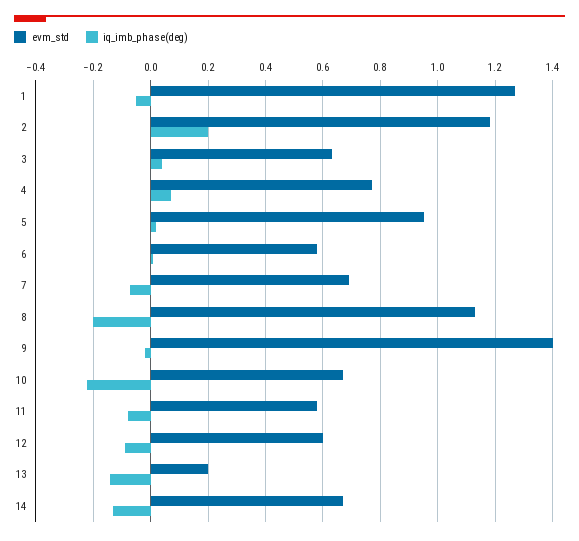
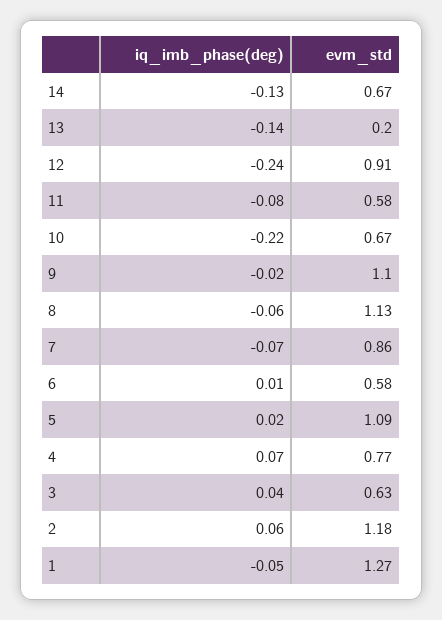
  {
    "evm_std": {
      "1": 1.27,
      "2": 1.18,
      "3": 0.63,
      "4": 0.77,
-     "5": 0.95,
+     "5": 1.09,
      "6": 0.58,
-     "7": 0.7,
+     "7": 0.86,
      "8": 1.13,
-     "9": 1.4,
+     "9": 1.1,
      "10": 0.67,
      "11": 0.58,
-     "12": 0.6,
+     "12": 0.91,
      "13": 0.2,
      "14": 0.67
    },
    "iq_imb_phase(deg)": {
      "1": -0.05,
-     "2": 0.2,
+     "2": 0.06,
      "3": 0.04,
      "4": 0.07,
      "5": 0.02,
      "6": 0.01,
      "7": -0.07,
-     "8": -0.2,
+     "8": -0.06,
      "9": -0.02,
      "10": -0.22,
      "11": -0.08,
-     "12": -0.1,
+     "12": -0.24,
      "13": -0.14,
      "14": -0.13
    }
  }

